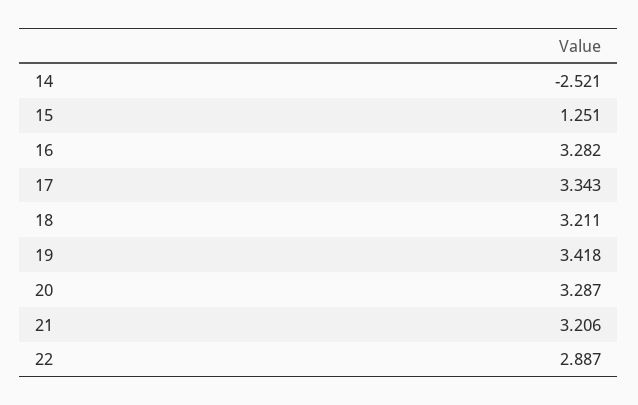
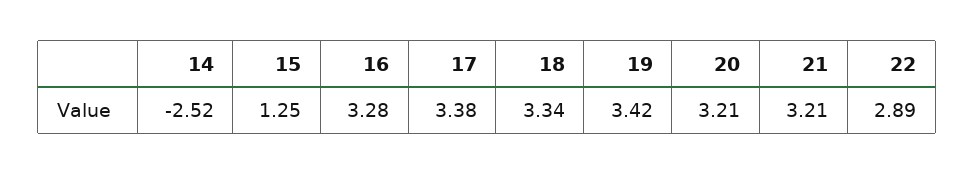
  {
    "14": -2.521,
    "15": 1.251,
    "16": 3.282,
-   "17": 3.343,
+   "17": 3.38,
-   "18": 3.211,
+   "18": 3.34,
    "19": 3.418,
-   "20": 3.287,
+   "20": 3.21,
    "21": 3.206,
    "22": 2.887
  }

